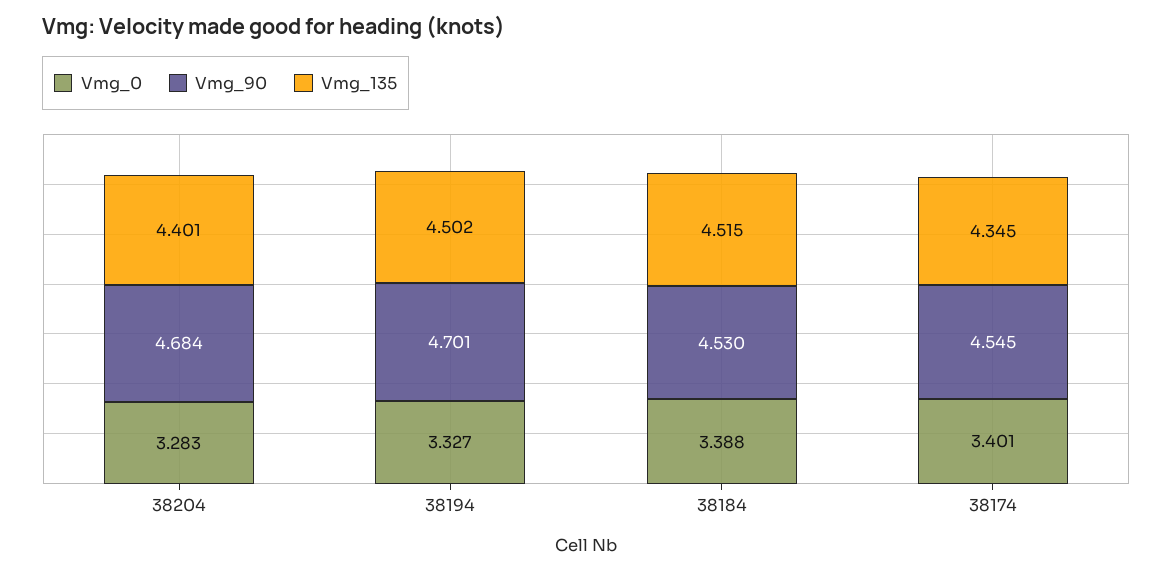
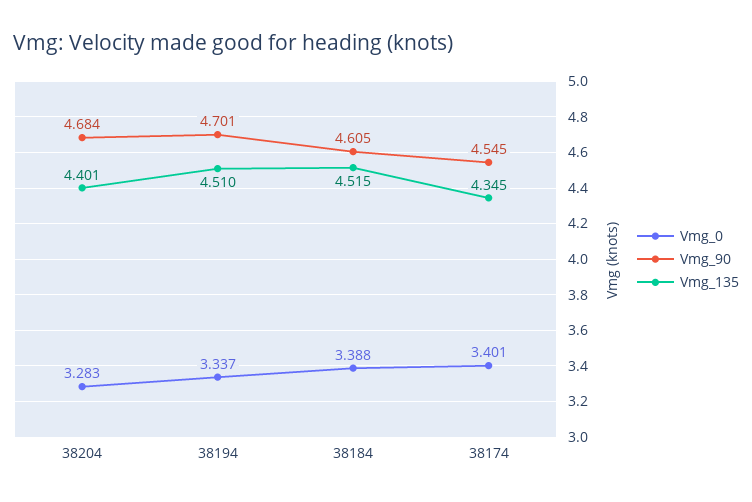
  {
    "Vmg_0": {
      "38204": 3.283,
-     "38194": 3.327,
+     "38194": 3.337,
      "38184": 3.388,
      "38174": 3.401
    },
    "Vmg_90": {
      "38204": 4.684,
      "38194": 4.701,
-     "38184": 4.53,
+     "38184": 4.605,
      "38174": 4.545
    },
    "Vmg_135": {
      "38204": 4.401,
-     "38194": 4.502,
+     "38194": 4.51,
      "38184": 4.515,
      "38174": 4.345
    }
  }

